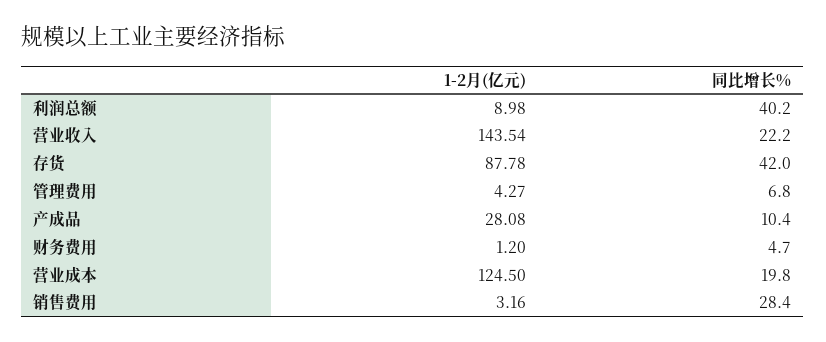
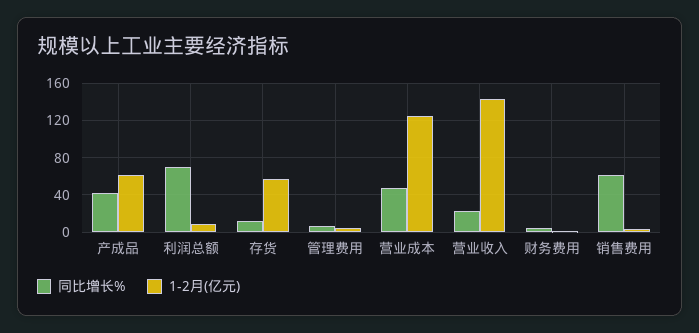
  {
    "1-2月(亿元)": {
      "利润总额": 8.98,
      "营业收入": 143.54,
-     "存货": 87.78,
+     "存货": 60,
      "管理费用": 4.27,
-     "产成品": 28.08,
+     "产成品": 60,
      "财务费用": 1.2,
      "营业成本": 124.5,
      "销售费用": 3.16
    },
    "同比增长%": {
-     "利润总额": 40.2,
+     "利润总额": 70,
      "营业收入": 22.2,
-     "存货": 42,
+     "存货": 10,
      "管理费用": 6.8,
-     "产成品": 10.4,
+     "产成品": 40,
      "财务费用": 4.7,
-     "营业成本": 19.8,
+     "营业成本": 50,
-     "销售费用": 28.4
+     "销售费用": 60
    }
  }

